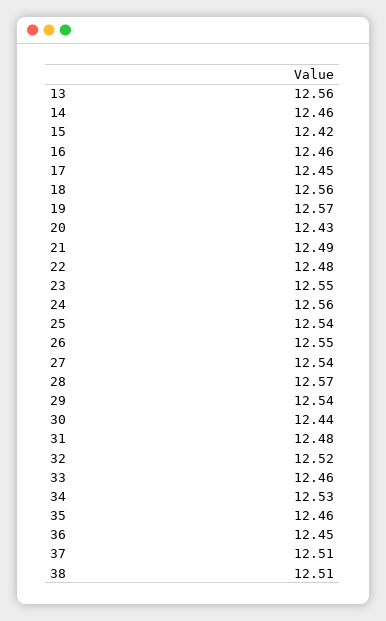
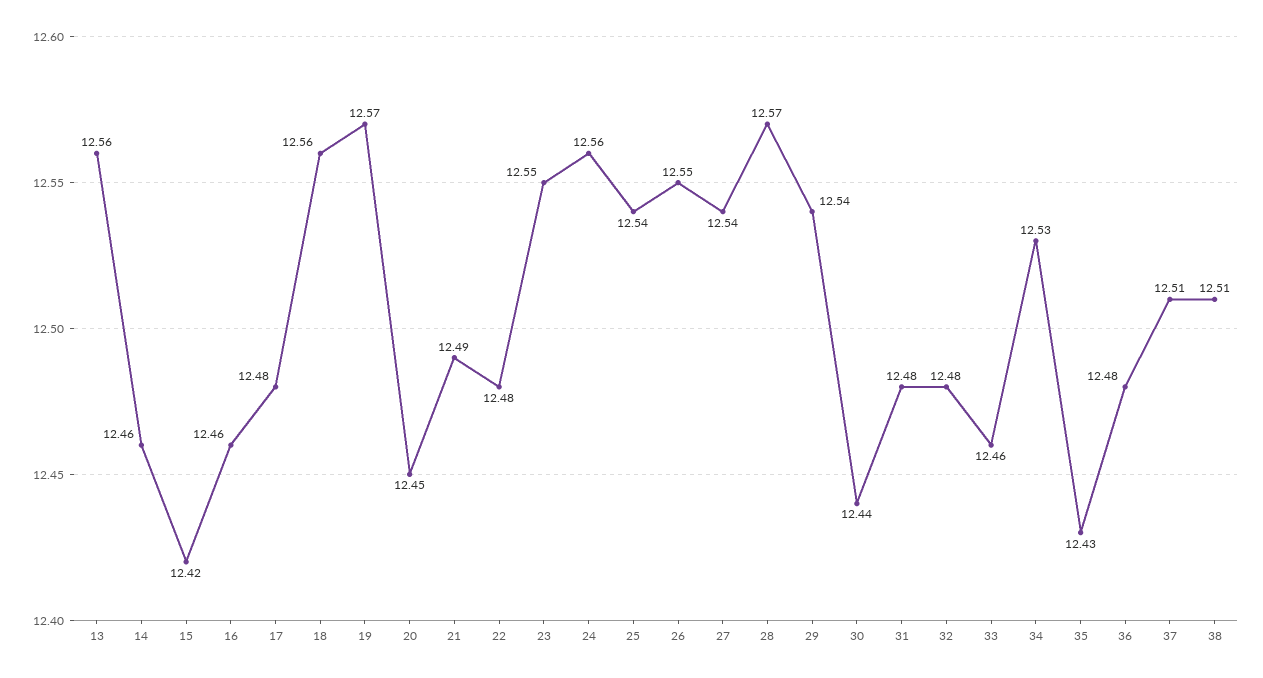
  {
    "13": 12.56,
    "14": 12.46,
    "15": 12.42,
    "16": 12.46,
-   "17": 12.45,
+   "17": 12.48,
    "18": 12.56,
    "19": 12.57,
-   "20": 12.43,
+   "20": 12.45,
    "21": 12.49,
    "22": 12.48,
    "23": 12.55,
    "24": 12.56,
    "25": 12.54,
    "26": 12.55,
    "27": 12.54,
    "28": 12.57,
    "29": 12.54,
    "30": 12.44,
    "31": 12.48,
-   "32": 12.52,
+   "32": 12.48,
    "33": 12.46,
    "34": 12.53,
-   "35": 12.46,
+   "35": 12.43,
-   "36": 12.45,
+   "36": 12.48,
    "37": 12.51,
    "38": 12.51
  }

